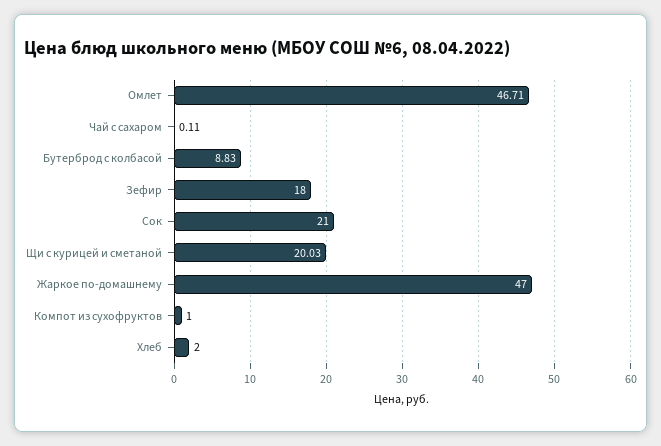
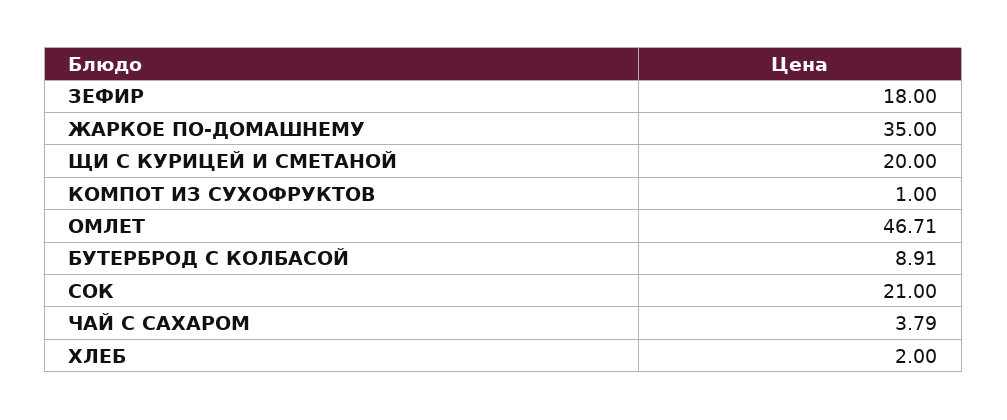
  {
    "Омлет": 46.71,
-   "Чай с сахаром": 0.11,
+   "Чай с сахаром": 3.79,
-   "Бутерброд с колбасой": 8.83,
+   "Бутерброд с колбасой": 8.91,
    "Зефир": 18,
    "Сок": 21,
-   "Щи с курицей и сметаной": 20.03,
+   "Щи с курицей и сметаной": 20,
-   "Жаркое по-домашнему": 47,
+   "Жаркое по-домашнему": 35,
    "Компот из сухофруктов": 1,
    "Хлеб": 2
  }

